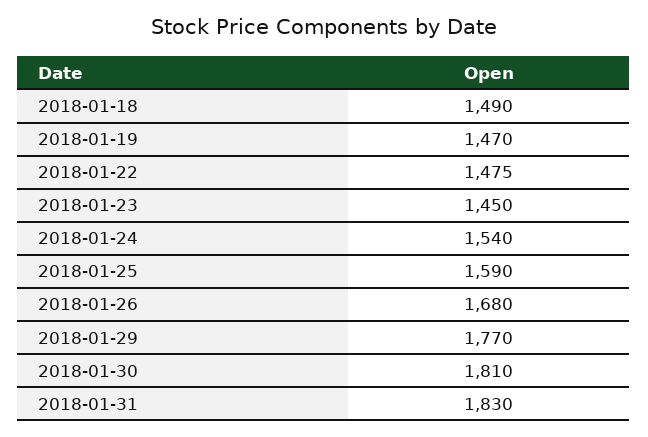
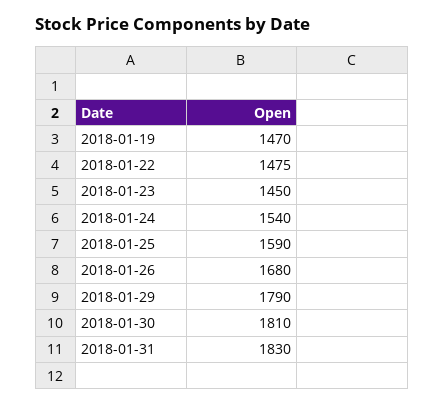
  {
-   "2018-01-18": 1490,
    "2018-01-19": 1470,
    "2018-01-22": 1475,
    "2018-01-23": 1450,
    "2018-01-24": 1540,
    "2018-01-25": 1590,
    "2018-01-26": 1680,
-   "2018-01-29": 1770,
+   "2018-01-29": 1790,
    "2018-01-30": 1810,
    "2018-01-31": 1830
  }

